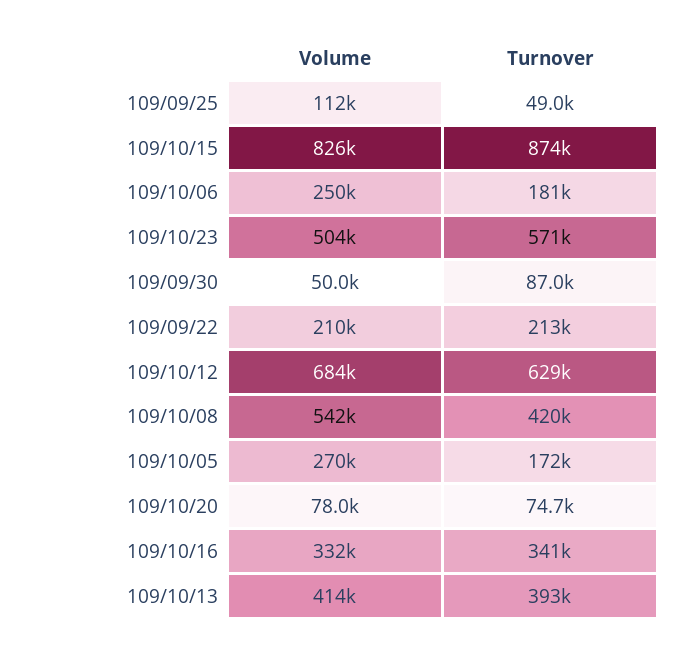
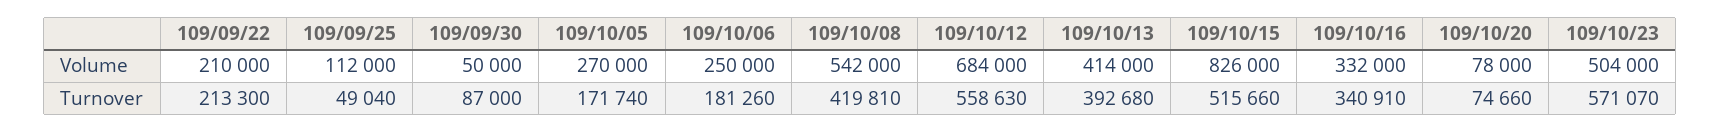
  {
    "Volume": {
      "109/09/25": 112000,
      "109/10/15": 826000,
      "109/10/06": 250000,
      "109/10/23": 504000,
      "109/09/30": 50000,
      "109/09/22": 210000,
      "109/10/12": 684000,
      "109/10/08": 542000,
      "109/10/05": 270000,
      "109/10/20": 78000,
      "109/10/16": 332000,
      "109/10/13": 414000
    },
    "Turnover": {
      "109/09/25": 49040,
-     "109/10/15": 874000,
+     "109/10/15": 515660,
      "109/10/06": 181260,
      "109/10/23": 571070,
      "109/09/30": 87000,
      "109/09/22": 213300,
-     "109/10/12": 629000,
+     "109/10/12": 558630,
      "109/10/08": 419810,
      "109/10/05": 171740,
      "109/10/20": 74660,
      "109/10/16": 340910,
      "109/10/13": 392680
    }
  }

